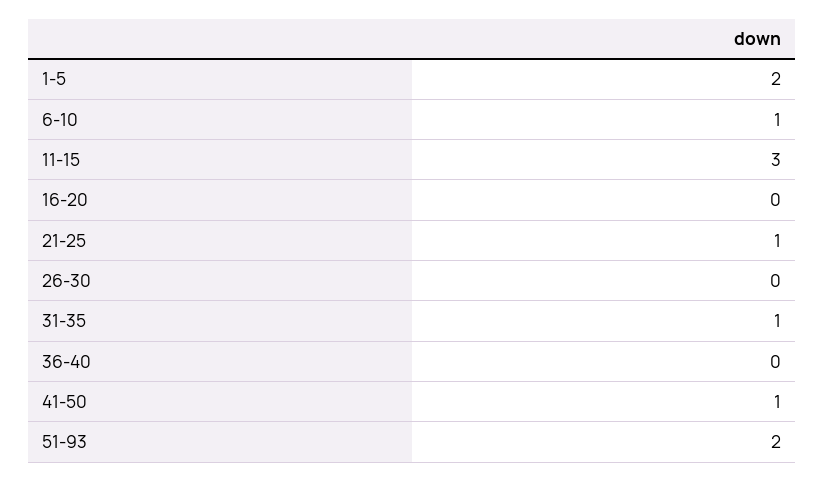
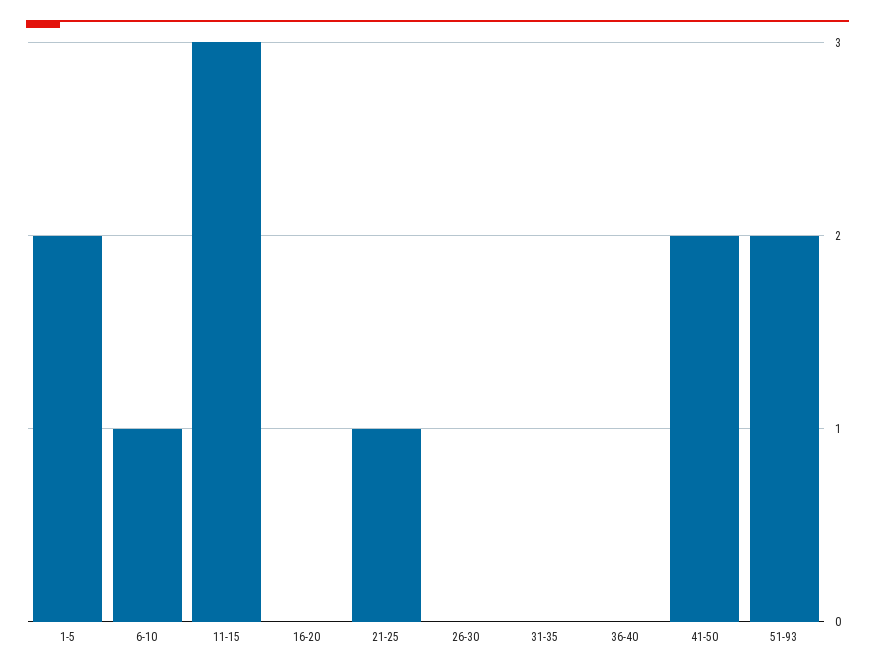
  {
    "1-5": 2,
    "6-10": 1,
    "11-15": 3,
    "16-20": 0,
    "21-25": 1,
    "26-30": 0,
-   "31-35": 1,
+   "31-35": 0,
    "36-40": 0,
-   "41-50": 1,
+   "41-50": 2,
    "51-93": 2
  }

